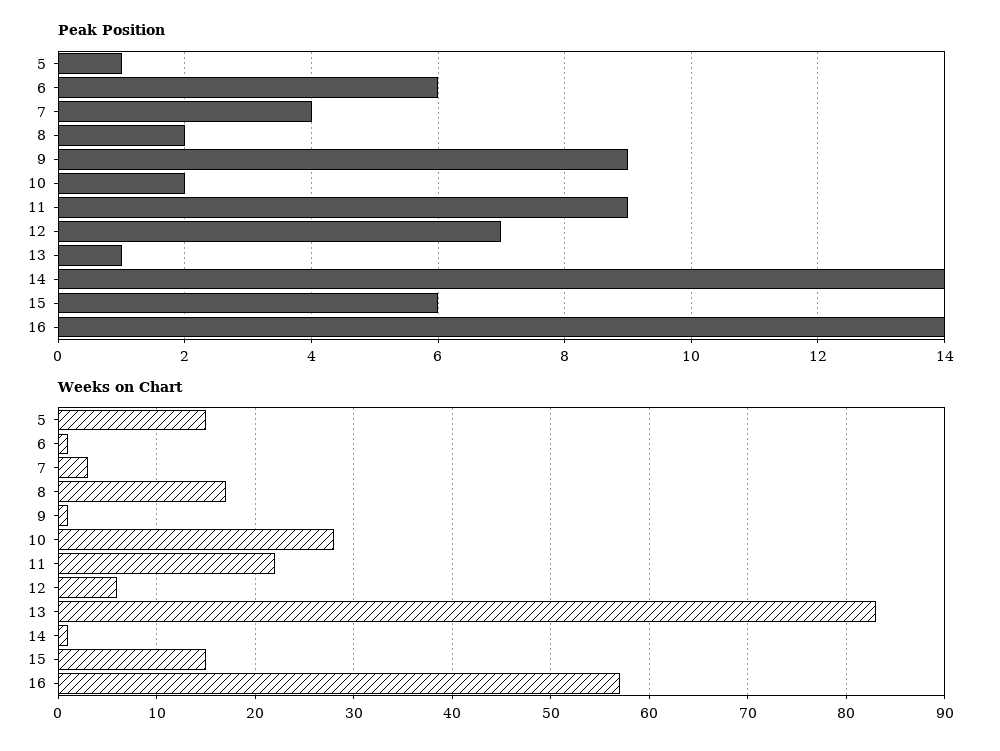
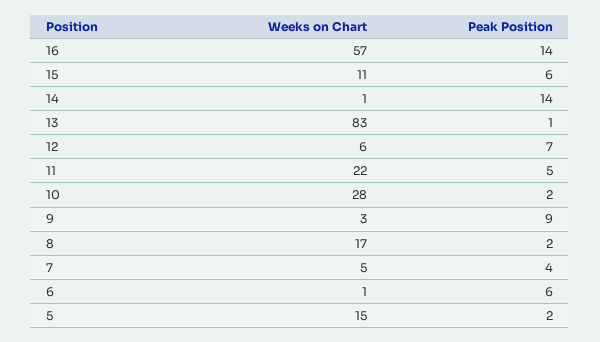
  {
    "Peak Position": {
-     "5": 1,
+     "5": 2,
      "6": 6,
      "7": 4,
      "8": 2,
      "9": 9,
      "10": 2,
-     "11": 9,
+     "11": 5,
      "12": 7,
      "13": 1,
      "14": 14,
      "15": 6,
      "16": 14
    },
    "Weeks on Chart": {
      "5": 15,
      "6": 1,
-     "7": 3,
+     "7": 5,
      "8": 17,
-     "9": 1,
+     "9": 3,
      "10": 28,
      "11": 22,
      "12": 6,
      "13": 83,
      "14": 1,
-     "15": 15,
+     "15": 11,
      "16": 57
    }
  }

